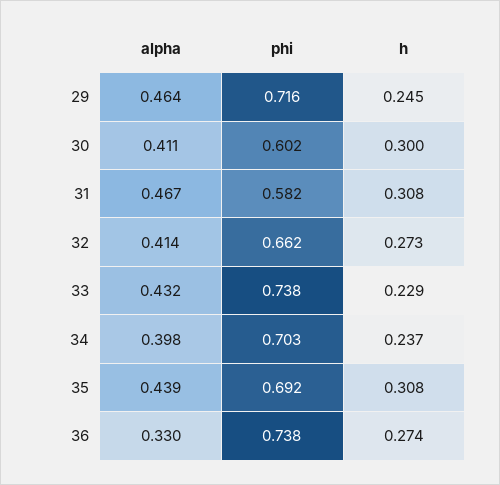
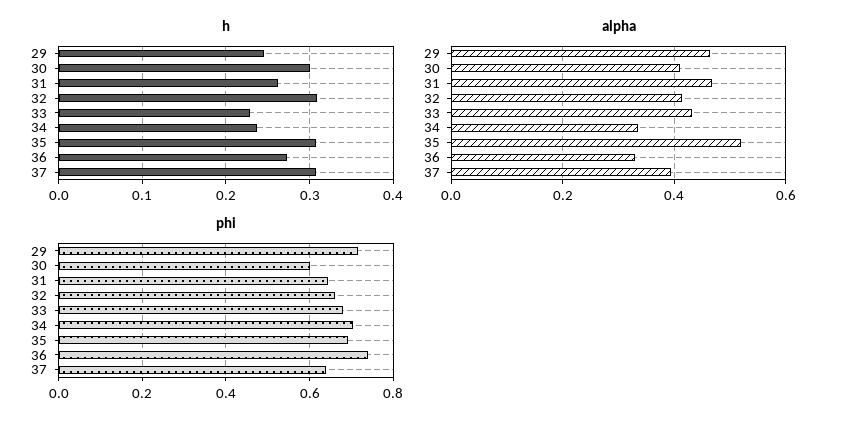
  {
    "alpha": {
      "29": 0.464,
      "30": 0.411,
      "31": 0.467,
      "32": 0.414,
      "33": 0.432,
-     "34": 0.398,
+     "34": 0.34,
-     "35": 0.439,
+     "35": 0.52,
-     "36": 0.33
+     "36": 0.33,
+     "37": 0.4
    },
    "phi": {
      "29": 0.716,
      "30": 0.602,
-     "31": 0.582,
+     "31": 0.64,
      "32": 0.662,
-     "33": 0.738,
+     "33": 0.68,
      "34": 0.703,
      "35": 0.692,
-     "36": 0.738
+     "36": 0.738,
+     "37": 0.64
    },
    "h": {
      "29": 0.245,
      "30": 0.3,
-     "31": 0.308,
+     "31": 0.26,
-     "32": 0.273,
+     "32": 0.31,
      "33": 0.229,
      "34": 0.237,
      "35": 0.308,
-     "36": 0.274
+     "36": 0.274,
+     "37": 0.31
    }
  }

